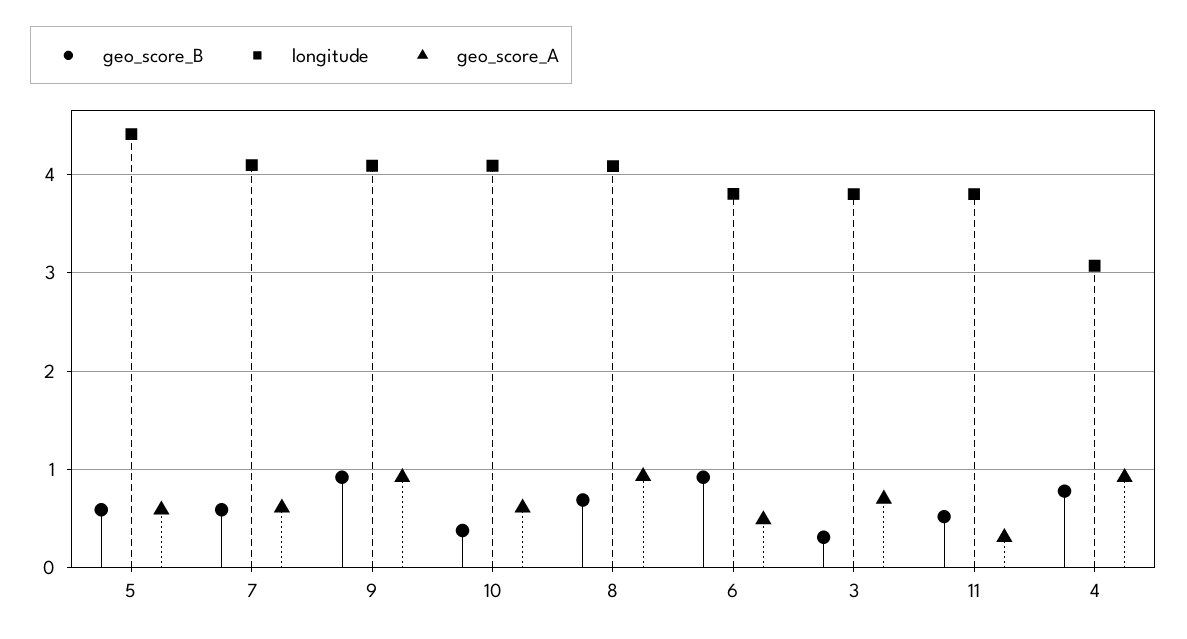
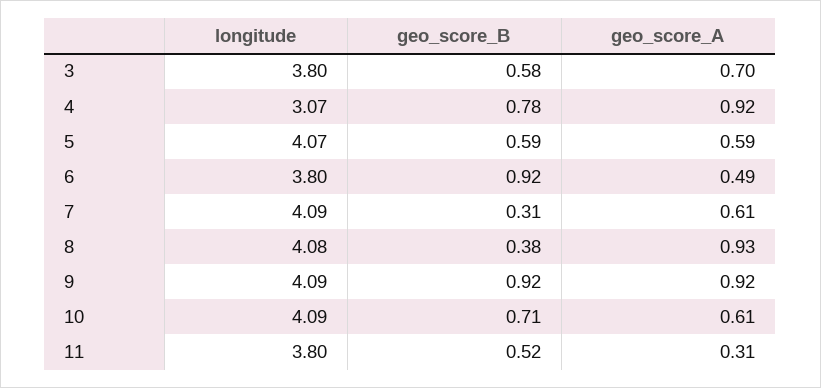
  {
    "geo_score_B": {
      "5": 0.59,
-     "7": 0.6,
+     "7": 0.31,
      "9": 0.92,
-     "10": 0.4,
+     "10": 0.71,
-     "8": 0.7,
+     "8": 0.38,
      "6": 0.92,
-     "3": 0.3,
+     "3": 0.58,
      "11": 0.52,
      "4": 0.78
    },
    "longitude": {
-     "5": 4.4,
+     "5": 4.07,
      "7": 4.09,
      "9": 4.09,
      "10": 4.09,
      "8": 4.08,
      "6": 3.8,
      "3": 3.8,
      "11": 3.8,
      "4": 3.07
    },
    "geo_score_A": {
      "5": 0.59,
      "7": 0.61,
      "9": 0.92,
      "10": 0.61,
      "8": 0.93,
      "6": 0.49,
      "3": 0.7,
      "11": 0.31,
      "4": 0.92
    }
  }

